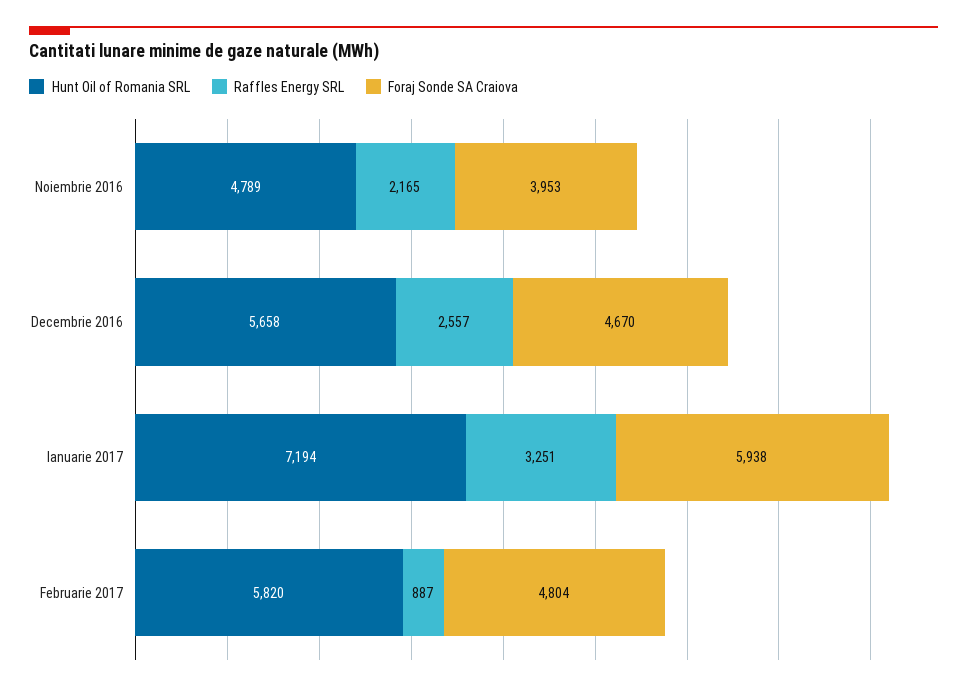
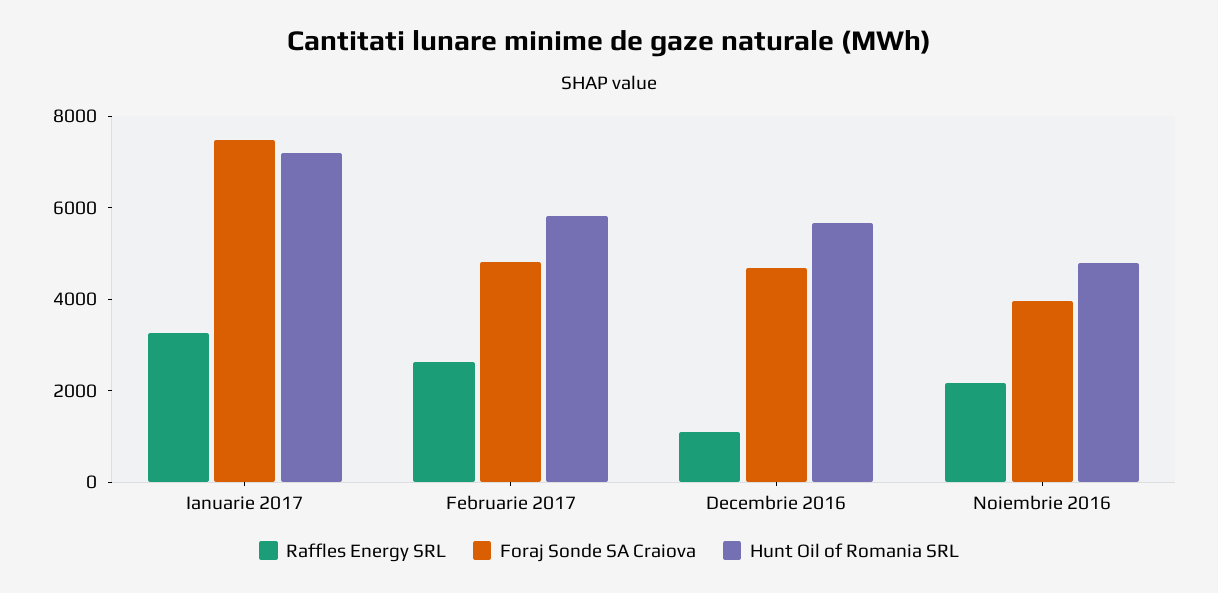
  {
    "Hunt Oil of Romania SRL": {
      "Noiembrie 2016": 4789,
      "Decembrie 2016": 5658,
      "Ianuarie 2017": 7194,
      "Februarie 2017": 5820
    },
    "Raffles Energy SRL": {
      "Noiembrie 2016": 2165,
-     "Decembrie 2016": 2557,
+     "Decembrie 2016": 1000,
      "Ianuarie 2017": 3251,
-     "Februarie 2017": 887
+     "Februarie 2017": 2500
    },
    "Foraj Sonde SA Craiova": {
      "Noiembrie 2016": 3953,
      "Decembrie 2016": 4670,
-     "Ianuarie 2017": 5938,
+     "Ianuarie 2017": 7500,
      "Februarie 2017": 4804
    }
  }

